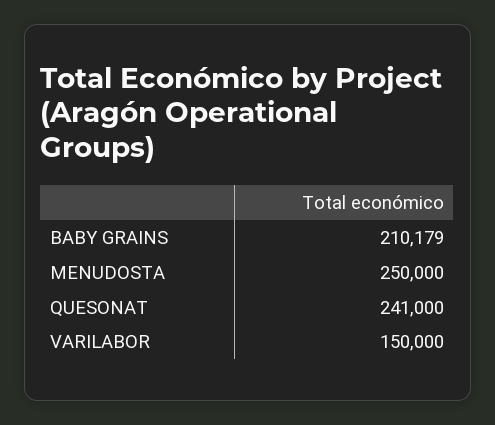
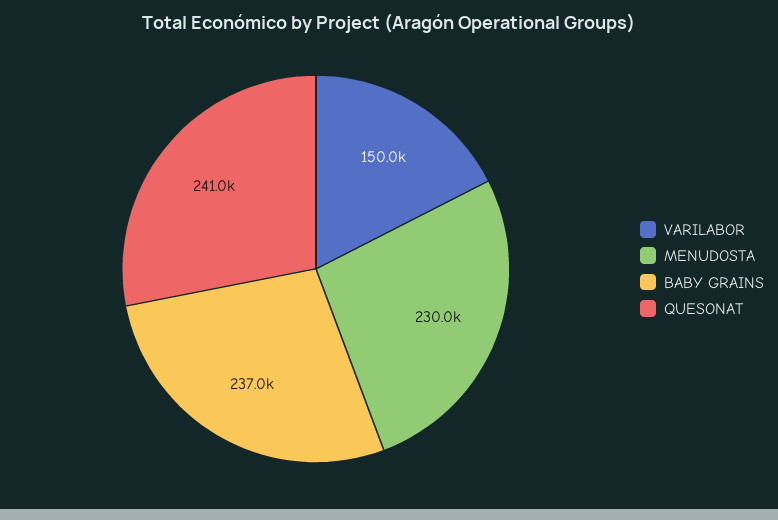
  {
-   "BABY GRAINS": 210179,
+   "BABY GRAINS": 237000,
-   "MENUDOSTA": 250000,
+   "MENUDOSTA": 230000,
    "QUESONAT": 241000,
    "VARILABOR": 150000
  }

